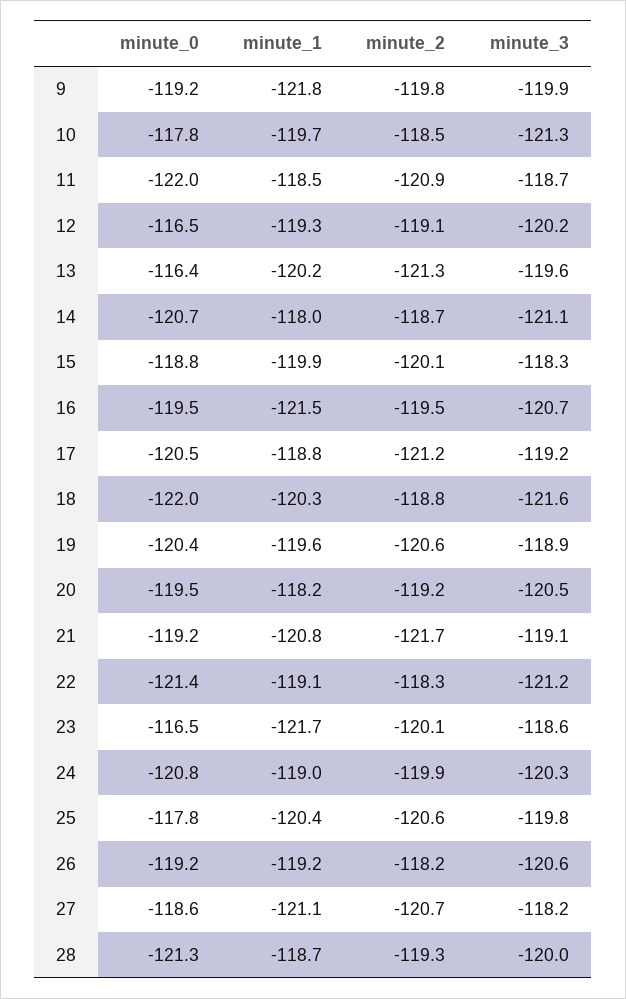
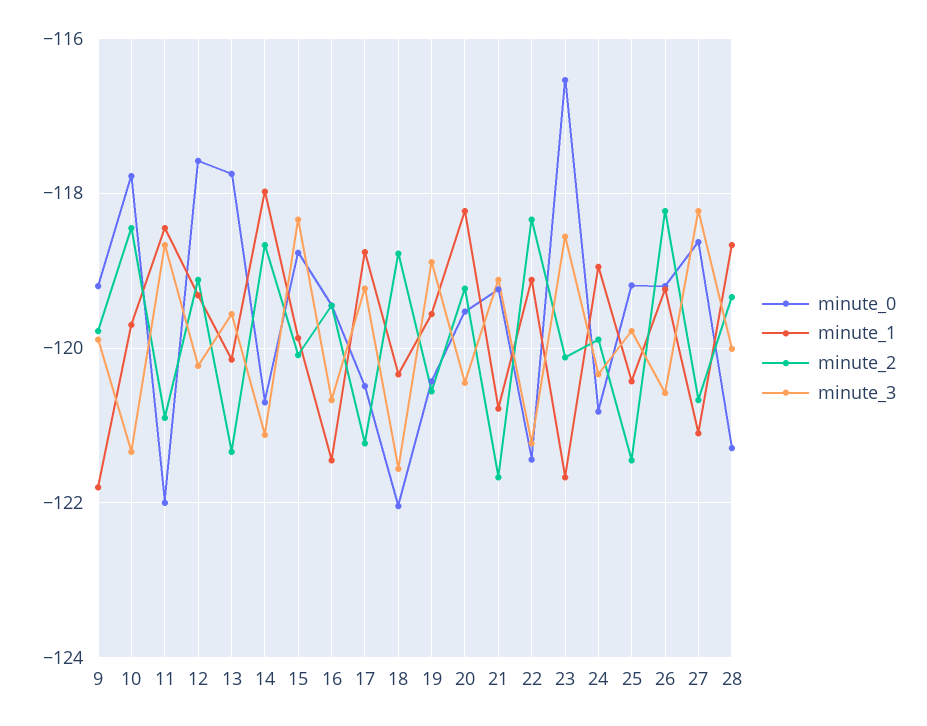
  {
    "minute_0": {
      "9": -119.2,
      "10": -117.8,
      "11": -122,
-     "12": -116.5,
+     "12": -117.6,
-     "13": -116.4,
+     "13": -117.8,
      "14": -120.7,
      "15": -118.8,
      "16": -119.5,
      "17": -120.5,
      "18": -122,
      "19": -120.4,
      "20": -119.5,
      "21": -119.2,
      "22": -121.4,
      "23": -116.5,
      "24": -120.8,
-     "25": -117.8,
+     "25": -119.2,
      "26": -119.2,
      "27": -118.6,
      "28": -121.3
    },
    "minute_1": {
      "9": -121.8,
      "10": -119.7,
      "11": -118.5,
      "12": -119.3,
      "13": -120.2,
      "14": -118,
      "15": -119.9,
      "16": -121.5,
      "17": -118.8,
      "18": -120.3,
      "19": -119.6,
      "20": -118.2,
      "21": -120.8,
      "22": -119.1,
      "23": -121.7,
      "24": -119,
      "25": -120.4,
      "26": -119.2,
      "27": -121.1,
      "28": -118.7
    },
    "minute_2": {
      "9": -119.8,
      "10": -118.5,
      "11": -120.9,
      "12": -119.1,
      "13": -121.3,
      "14": -118.7,
      "15": -120.1,
      "16": -119.5,
      "17": -121.2,
      "18": -118.8,
      "19": -120.6,
      "20": -119.2,
      "21": -121.7,
      "22": -118.3,
      "23": -120.1,
      "24": -119.9,
-     "25": -120.6,
+     "25": -121.4,
      "26": -118.2,
      "27": -120.7,
      "28": -119.3
    },
    "minute_3": {
      "9": -119.9,
      "10": -121.3,
      "11": -118.7,
      "12": -120.2,
      "13": -119.6,
      "14": -121.1,
      "15": -118.3,
      "16": -120.7,
      "17": -119.2,
      "18": -121.6,
      "19": -118.9,
      "20": -120.5,
      "21": -119.1,
      "22": -121.2,
      "23": -118.6,
      "24": -120.3,
      "25": -119.8,
      "26": -120.6,
      "27": -118.2,
      "28": -120
    }
  }

